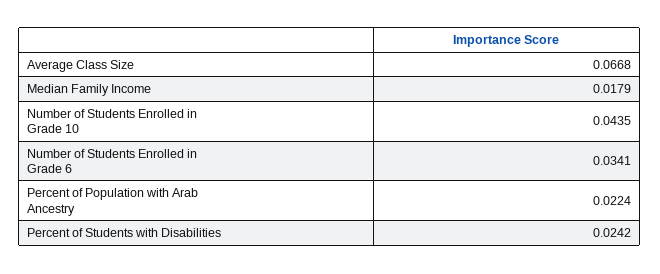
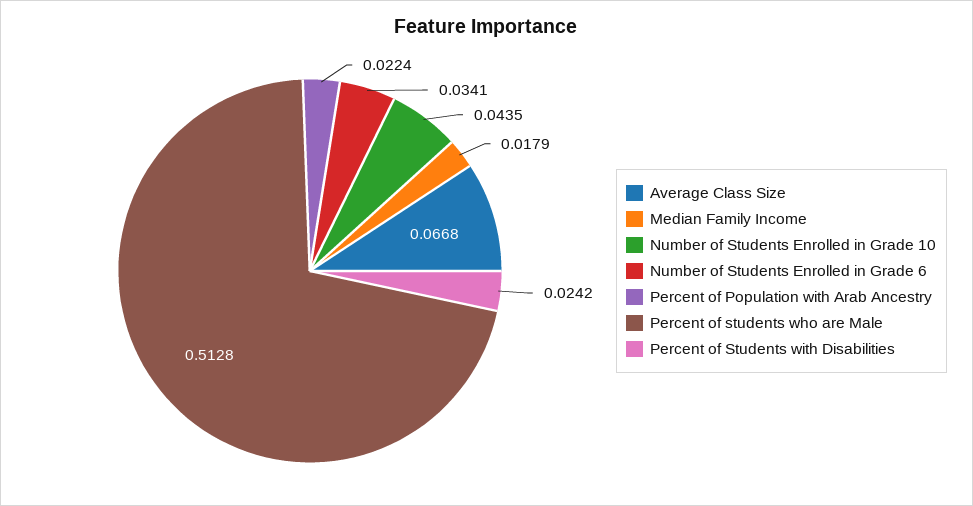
  {
    "Average Class Size": 0.0668,
    "Median Family Income": 0.0179,
    "Number of Students Enrolled in Grade 10": 0.0435,
    "Number of Students Enrolled in Grade 6": 0.0341,
    "Percent of Population with Arab Ancestry": 0.0224,
-   "Percent of Students with Disabilities": 0.0242
+   "Percent of Students with Disabilities": 0.0242,
+   "Percent of students who are Male": 0.5128
  }

